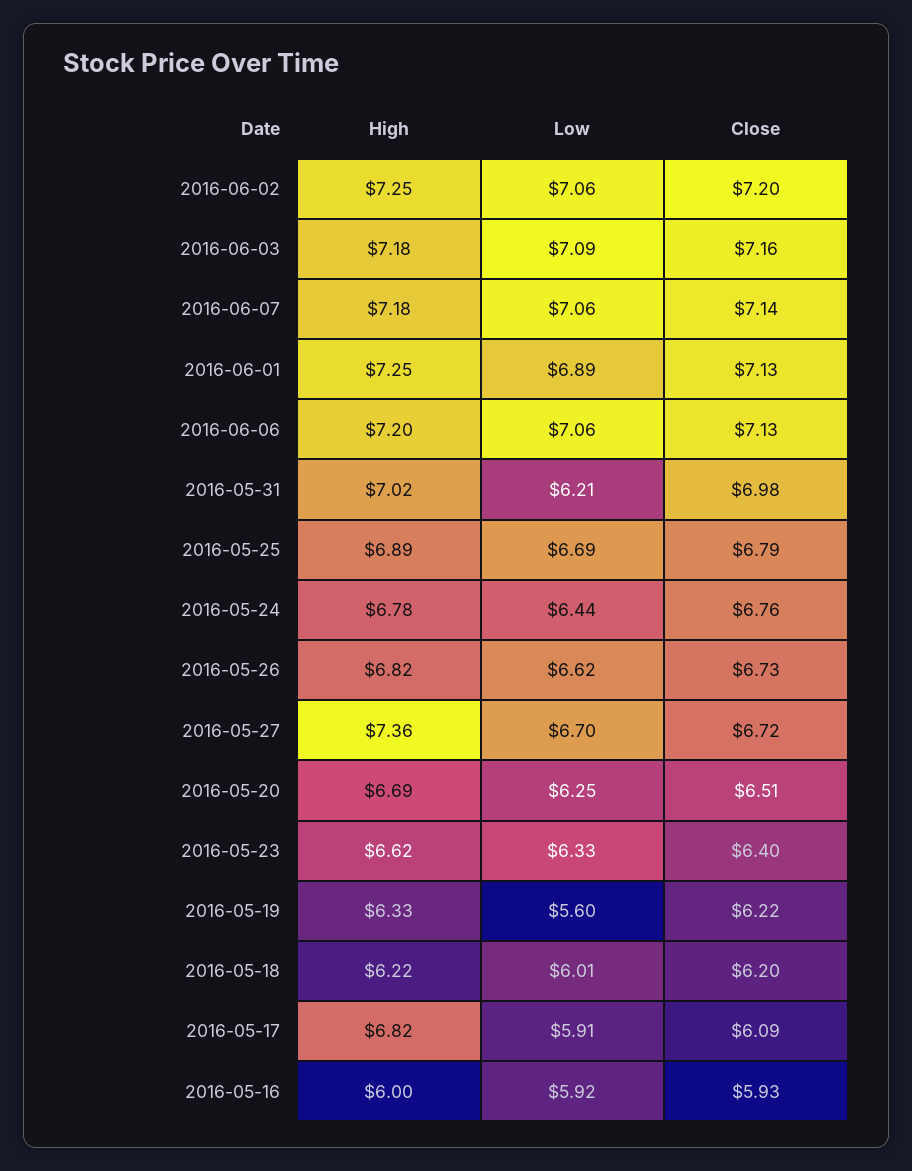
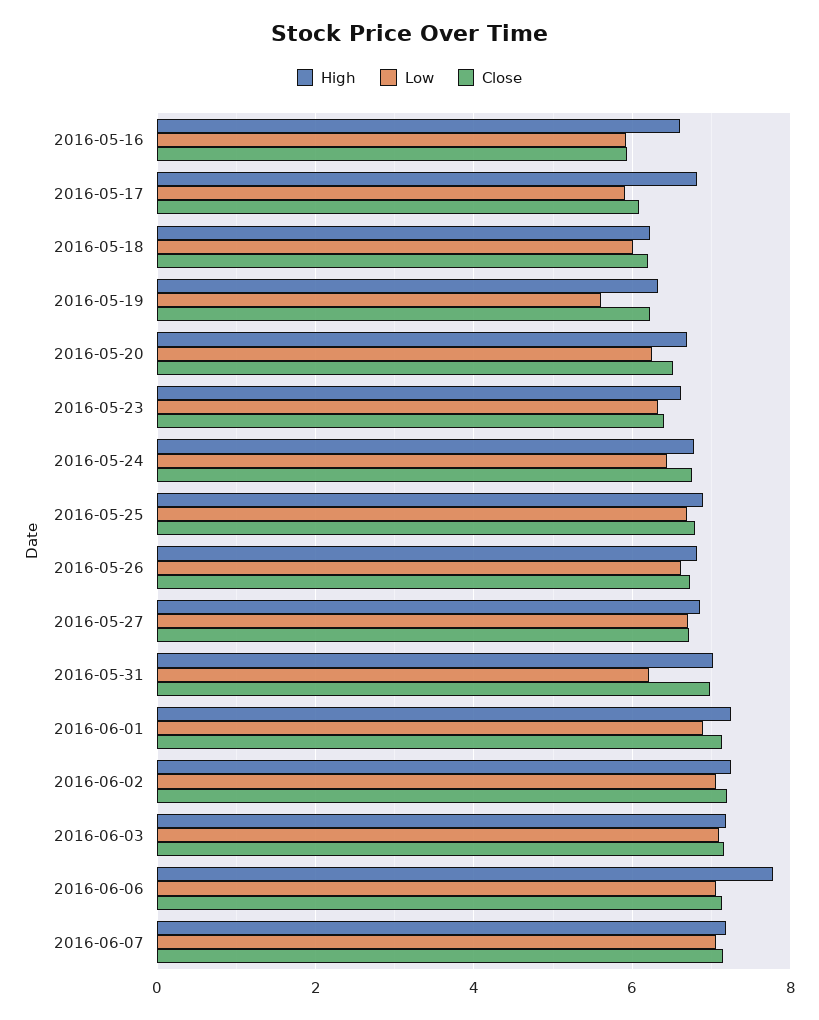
  {
    "High": {
      "2016-06-02": 7.25,
      "2016-06-03": 7.18,
      "2016-06-07": 7.18,
      "2016-06-01": 7.25,
-     "2016-06-06": 7.2,
+     "2016-06-06": 7.8,
      "2016-05-31": 7.02,
      "2016-05-25": 6.89,
      "2016-05-24": 6.78,
      "2016-05-26": 6.82,
-     "2016-05-27": 7.36,
+     "2016-05-27": 6.8,
      "2016-05-20": 6.69,
      "2016-05-23": 6.62,
      "2016-05-19": 6.33,
      "2016-05-18": 6.22,
      "2016-05-17": 6.82,
-     "2016-05-16": 6
+     "2016-05-16": 6.6
    },
    "Low": {
      "2016-06-02": 7.06,
      "2016-06-03": 7.09,
      "2016-06-07": 7.06,
      "2016-06-01": 6.89,
      "2016-06-06": 7.06,
      "2016-05-31": 6.21,
      "2016-05-25": 6.69,
      "2016-05-24": 6.44,
      "2016-05-26": 6.62,
      "2016-05-27": 6.7,
      "2016-05-20": 6.25,
      "2016-05-23": 6.33,
      "2016-05-19": 5.6,
      "2016-05-18": 6.01,
      "2016-05-17": 5.91,
      "2016-05-16": 5.92
    },
    "Close": {
      "2016-06-02": 7.2,
      "2016-06-03": 7.16,
      "2016-06-07": 7.14,
      "2016-06-01": 7.13,
      "2016-06-06": 7.13,
      "2016-05-31": 6.98,
      "2016-05-25": 6.79,
      "2016-05-24": 6.76,
      "2016-05-26": 6.73,
      "2016-05-27": 6.72,
      "2016-05-20": 6.51,
      "2016-05-23": 6.4,
      "2016-05-19": 6.22,
      "2016-05-18": 6.2,
      "2016-05-17": 6.09,
      "2016-05-16": 5.93
    }
  }

